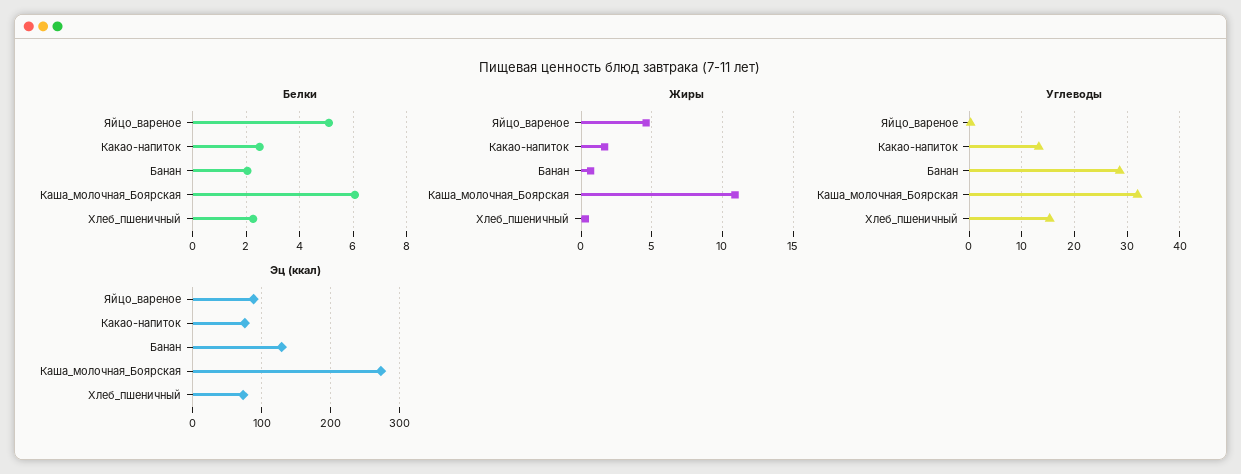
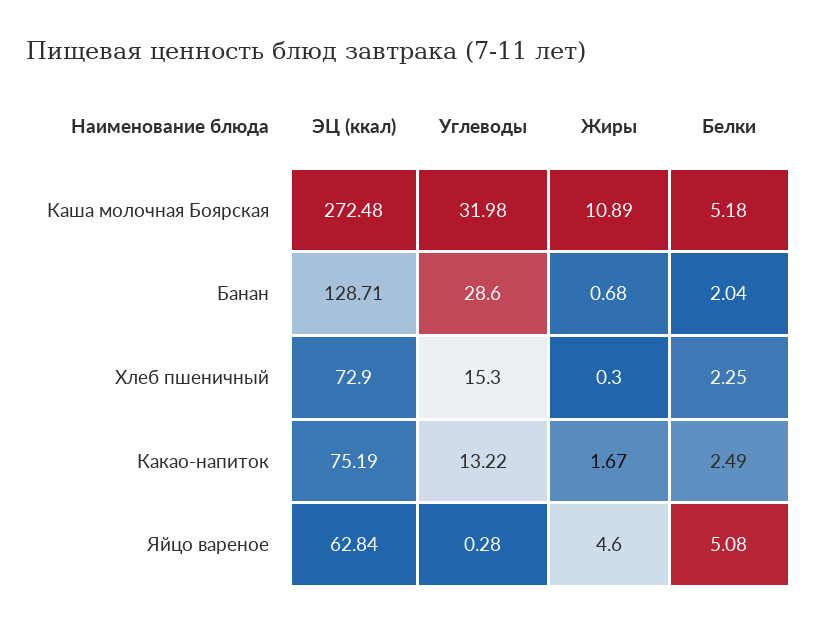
  {
    "Белки": {
      "Яйцо_вареное": 5.08,
      "Какао-напиток": 2.49,
      "Банан": 2.04,
-     "Каша_молочная_Боярская": 6,
+     "Каша_молочная_Боярская": 5.18,
      "Хлеб_пшеничный": 2.25
    },
    "Жиры": {
      "Яйцо_вареное": 4.6,
      "Какао-напиток": 1.67,
      "Банан": 0.68,
      "Каша_молочная_Боярская": 10.89,
      "Хлеб_пшеничный": 0.3
    },
    "Углеводы": {
      "Яйцо_вареное": 0.28,
      "Какао-напиток": 13.22,
      "Банан": 28.6,
      "Каша_молочная_Боярская": 31.98,
      "Хлеб_пшеничный": 15.3
    },
    "Эц (ккал)": {
-     "Яйцо_вареное": 90,
+     "Яйцо_вареное": 62.84,
      "Какао-напиток": 75.19,
      "Банан": 128.71,
      "Каша_молочная_Боярская": 272.48,
      "Хлеб_пшеничный": 72.9
    }
  }

